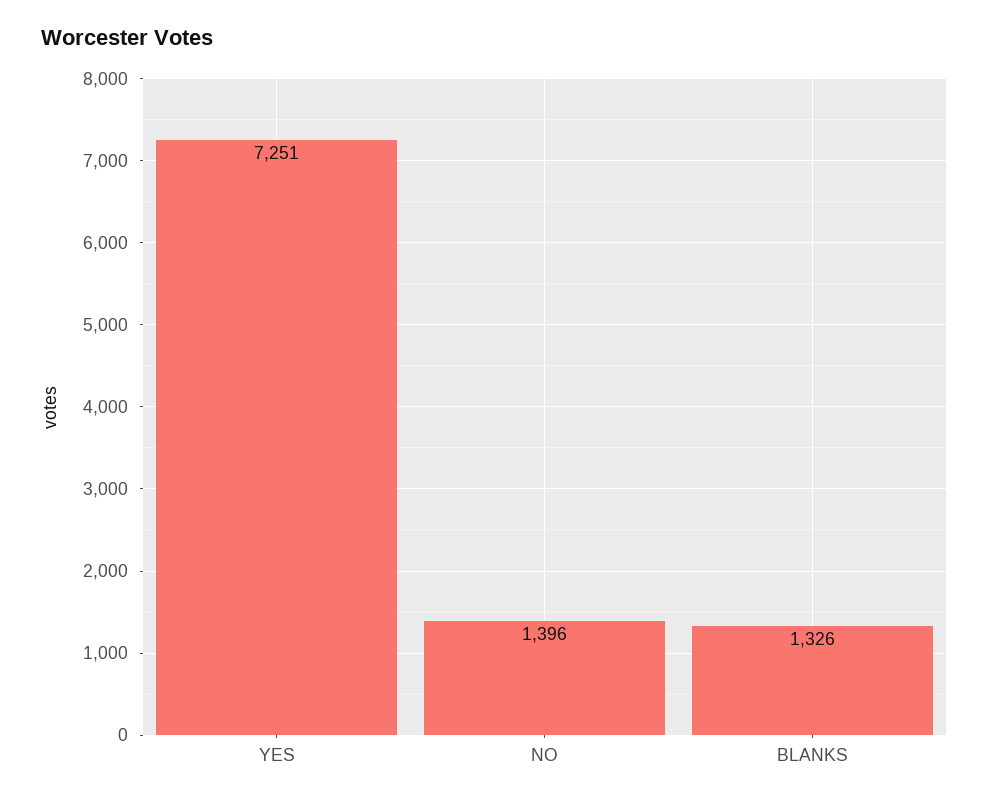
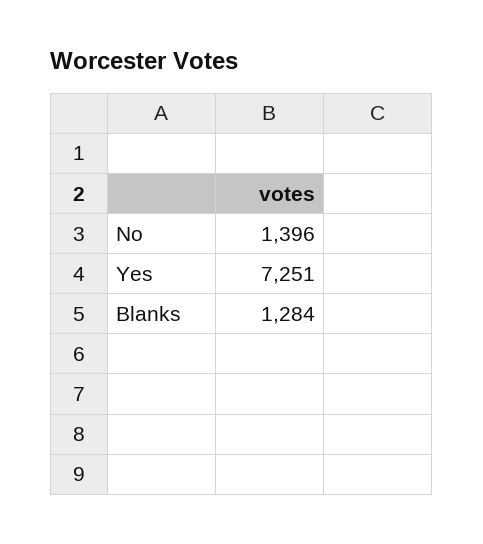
  {
    "YES": 7251,
    "NO": 1396,
-   "BLANKS": 1326
+   "BLANKS": 1284
  }

